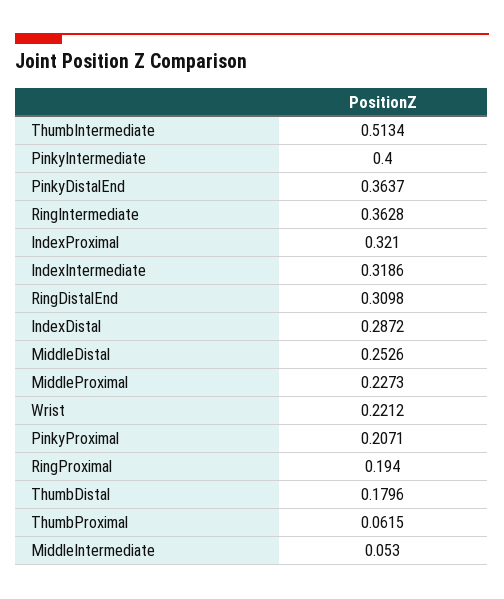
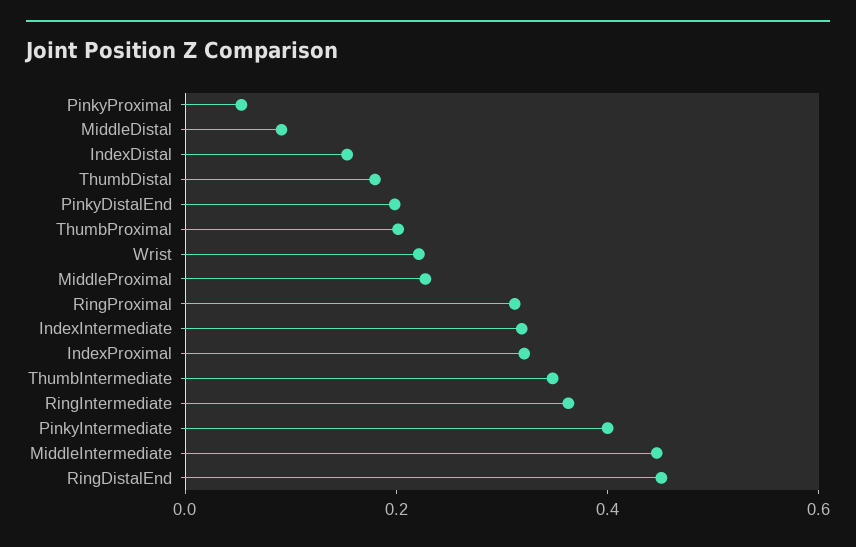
  {
-   "ThumbIntermediate": 0.5134,
+   "ThumbIntermediate": 0.35,
    "PinkyIntermediate": 0.4,
-   "PinkyDistalEnd": 0.3637,
+   "PinkyDistalEnd": 0.2,
    "RingIntermediate": 0.3628,
    "IndexProximal": 0.321,
    "IndexIntermediate": 0.3186,
-   "RingDistalEnd": 0.3098,
+   "RingDistalEnd": 0.45,
-   "IndexDistal": 0.2872,
+   "IndexDistal": 0.15,
-   "MiddleDistal": 0.2526,
+   "MiddleDistal": 0.1,
    "MiddleProximal": 0.2273,
    "Wrist": 0.2212,
-   "PinkyProximal": 0.2071,
+   "PinkyProximal": 0.05,
-   "RingProximal": 0.194,
+   "RingProximal": 0.3,
    "ThumbDistal": 0.1796,
-   "ThumbProximal": 0.0615,
+   "ThumbProximal": 0.2,
-   "MiddleIntermediate": 0.053
+   "MiddleIntermediate": 0.45
  }

